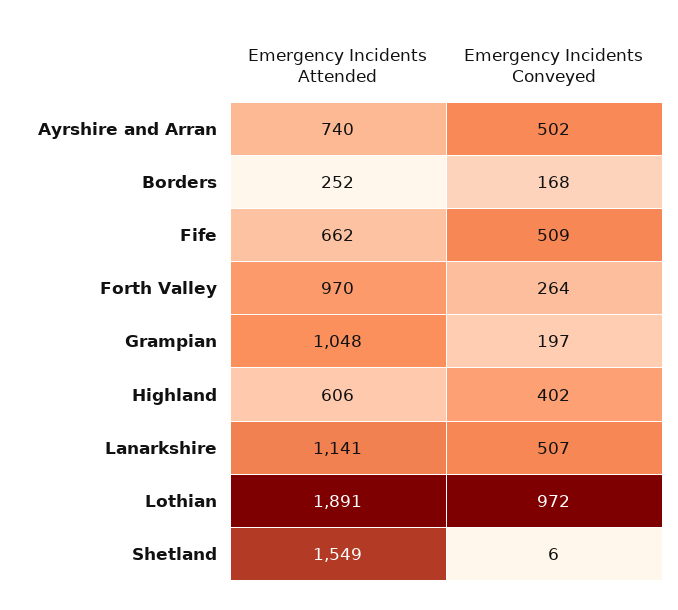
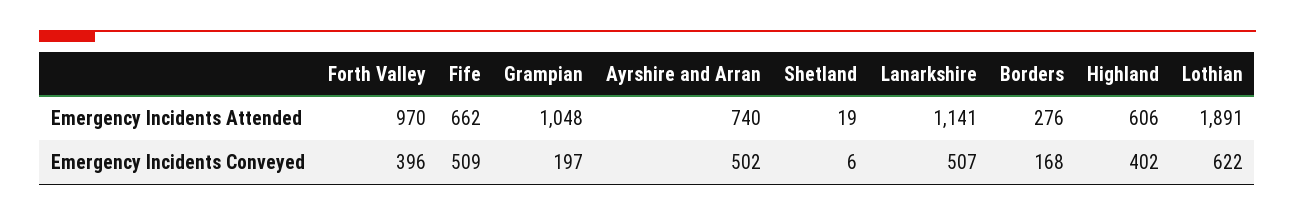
  {
    "Emergency Incidents Attended": {
      "Ayrshire and Arran": 740,
-     "Borders": 252,
+     "Borders": 276,
      "Fife": 662,
      "Forth Valley": 970,
      "Grampian": 1048,
      "Highland": 606,
      "Lanarkshire": 1141,
      "Lothian": 1891,
-     "Shetland": 1549
+     "Shetland": 19
    },
    "Emergency Incidents Conveyed": {
      "Ayrshire and Arran": 502,
      "Borders": 168,
      "Fife": 509,
-     "Forth Valley": 264,
+     "Forth Valley": 396,
      "Grampian": 197,
      "Highland": 402,
      "Lanarkshire": 507,
-     "Lothian": 972,
+     "Lothian": 622,
      "Shetland": 6
    }
  }

